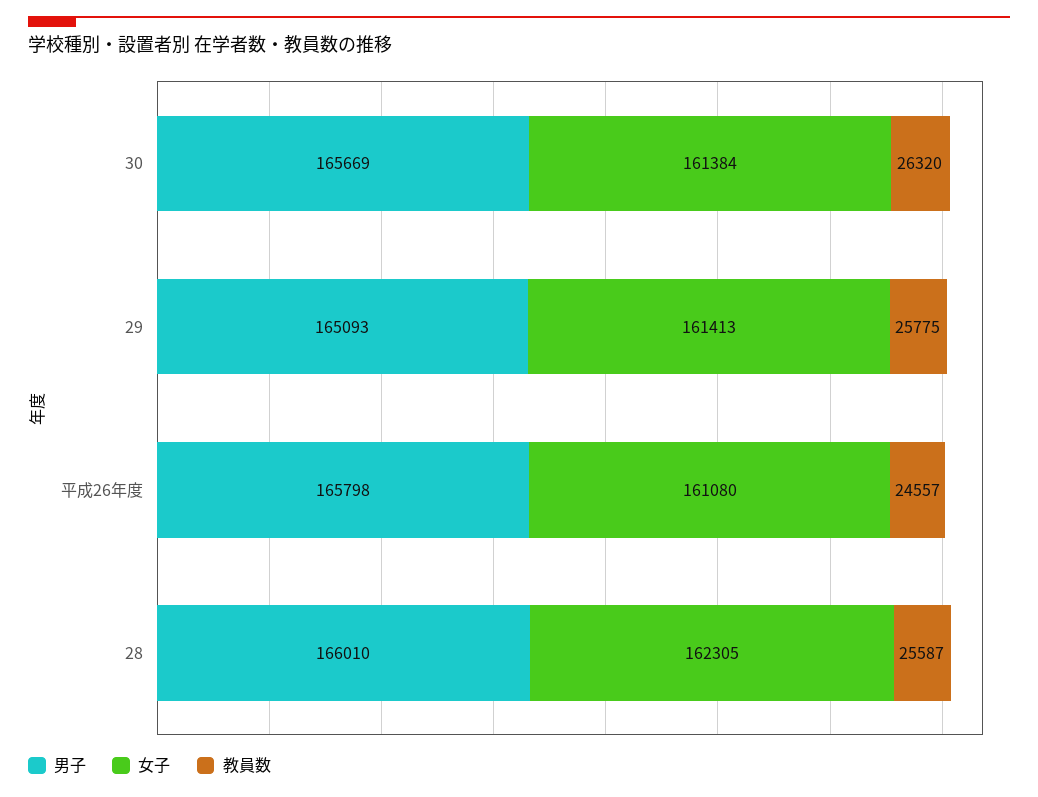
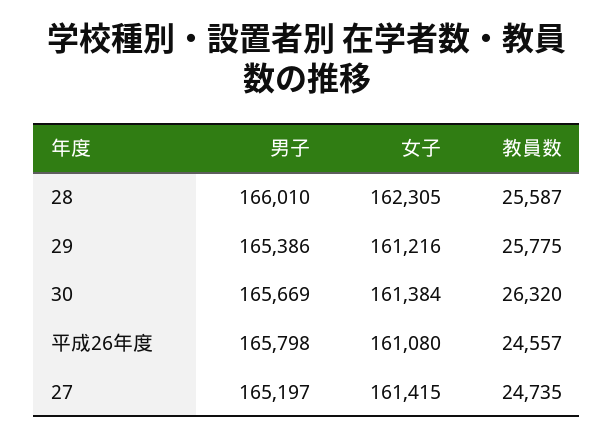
  {
    "男子": {
      "30": 165669,
-     "29": 165093,
+     "29": 165386,
      "平成26年度": 165798,
-     "28": 166010
+     "28": 166010,
+     "27": 165197
    },
    "女子": {
      "30": 161384,
-     "29": 161413,
+     "29": 161216,
      "平成26年度": 161080,
-     "28": 162305
+     "28": 162305,
+     "27": 161415
    },
    "教員数": {
      "30": 26320,
      "29": 25775,
      "平成26年度": 24557,
-     "28": 25587
+     "28": 25587,
+     "27": 24735
    }
  }

